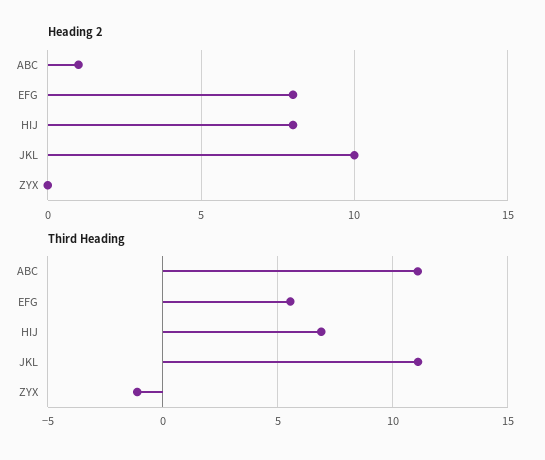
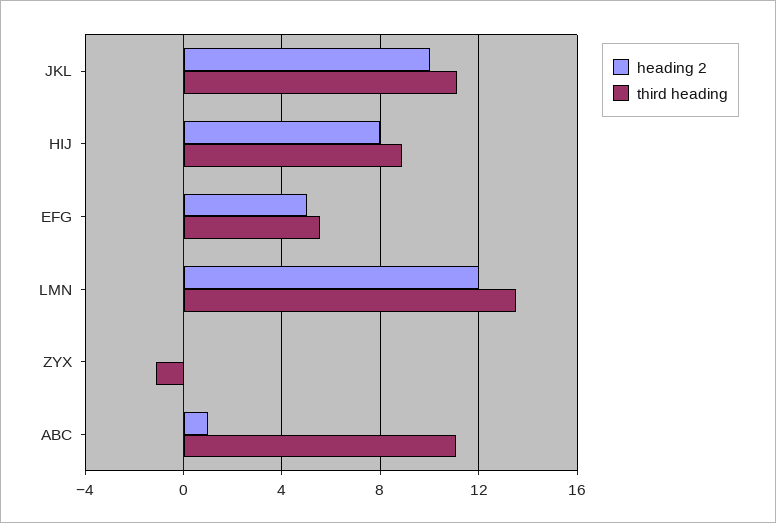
  {
    "Heading 2": {
      "ABC": 1,
-     "EFG": 8,
+     "EFG": 5,
      "HIJ": 8,
      "JKL": 10,
-     "ZYX": 0
+     "ZYX": 0,
+     "LMN": 12
    },
    "Third Heading": {
      "ABC": 11,
      "EFG": 5.5,
-     "HIJ": 7,
+     "HIJ": 9,
      "JKL": 11,
-     "ZYX": -1
+     "ZYX": -1,
+     "LMN": 13.5
    }
  }

